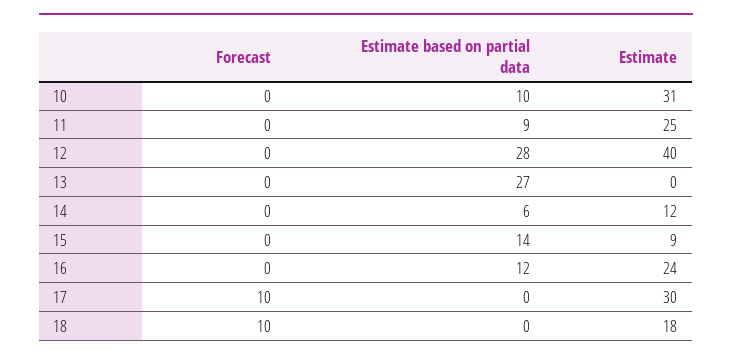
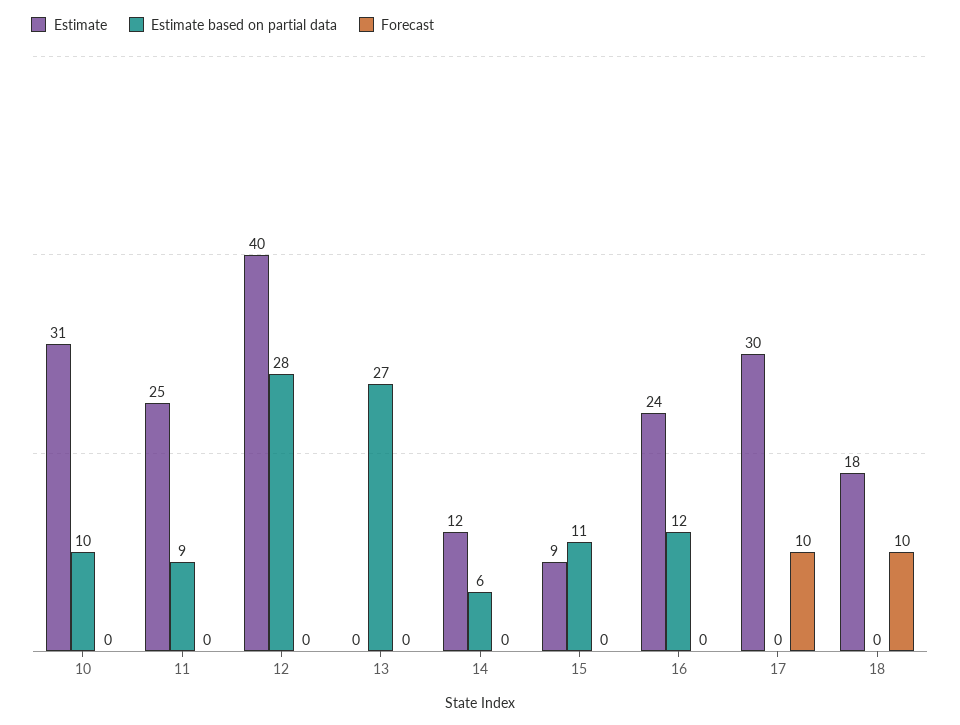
  {
    "Forecast": {
      "10": 0,
      "11": 0,
      "12": 0,
      "13": 0,
      "14": 0,
      "15": 0,
      "16": 0,
      "17": 10,
      "18": 10
    },
    "Estimate based on partial data": {
      "10": 10,
      "11": 9,
      "12": 28,
      "13": 27,
      "14": 6,
-     "15": 14,
+     "15": 11,
      "16": 12,
      "17": 0,
      "18": 0
    },
    "Estimate": {
      "10": 31,
      "11": 25,
      "12": 40,
      "13": 0,
      "14": 12,
      "15": 9,
      "16": 24,
      "17": 30,
      "18": 18
    }
  }

